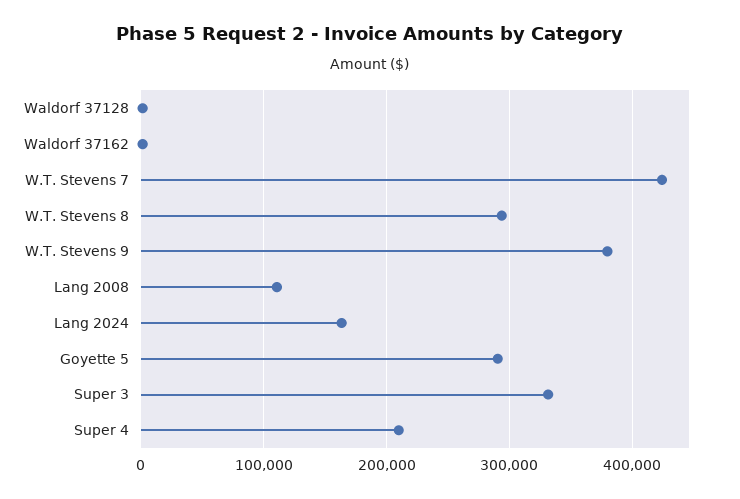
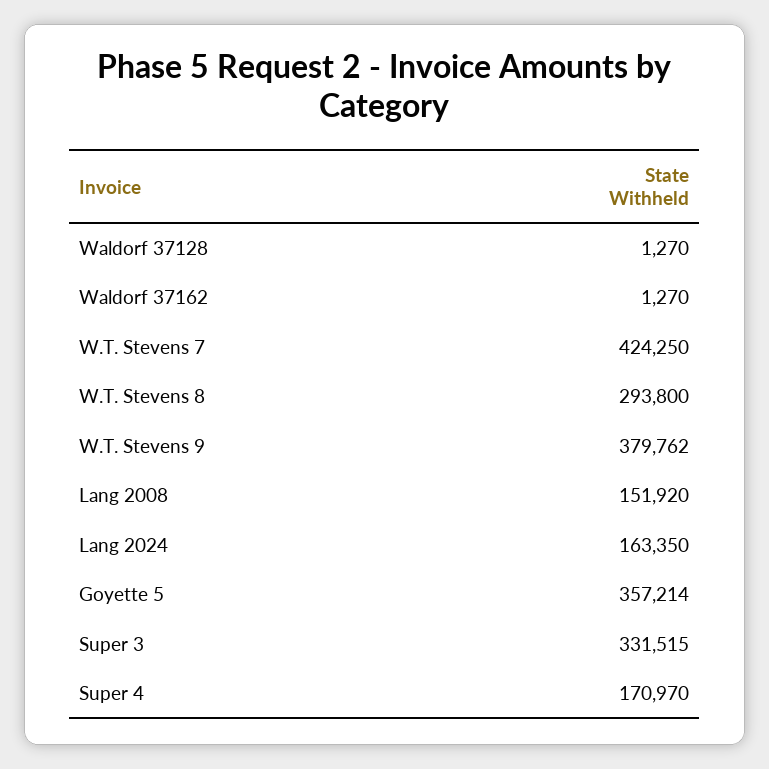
  {
    "Waldorf 37128": 1270,
    "Waldorf 37162": 1270,
    "W.T. Stevens 7": 424250,
    "W.T. Stevens 8": 293800,
    "W.T. Stevens 9": 379762,
-   "Lang 2008": 110000,
+   "Lang 2008": 151920,
    "Lang 2024": 163350,
-   "Goyette 5": 290000,
+   "Goyette 5": 357214,
    "Super 3": 331515,
-   "Super 4": 210000
+   "Super 4": 170970
  }

